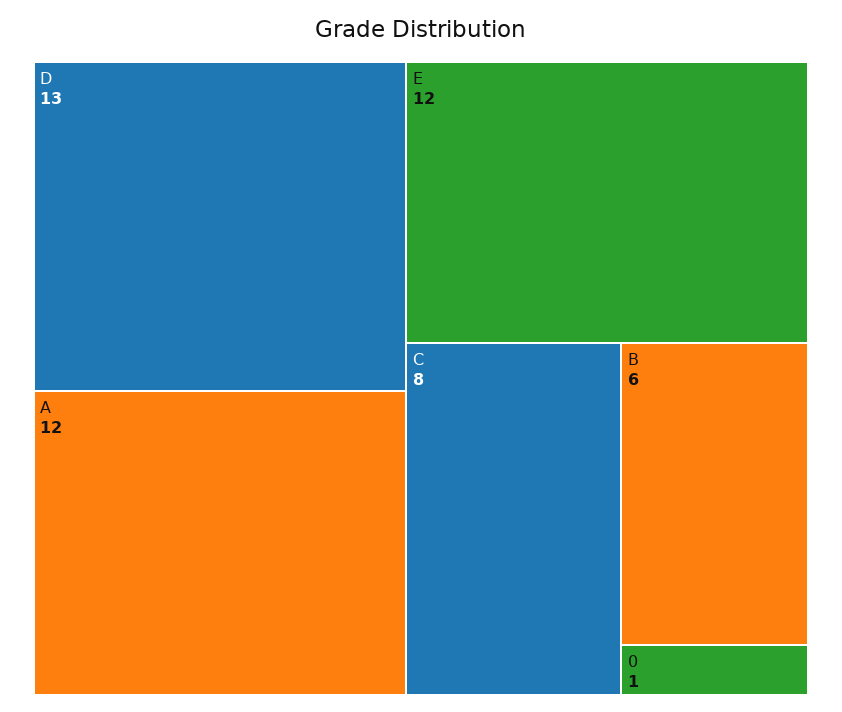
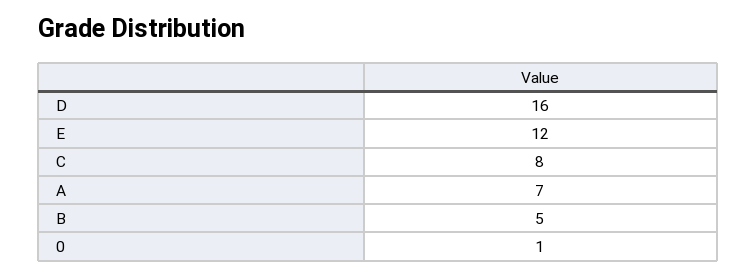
  {
-   "D": 13,
+   "D": 16,
-   "A": 12,
+   "A": 7,
    "E": 12,
    "C": 8,
-   "B": 6,
+   "B": 5,
    "0": 1
  }

